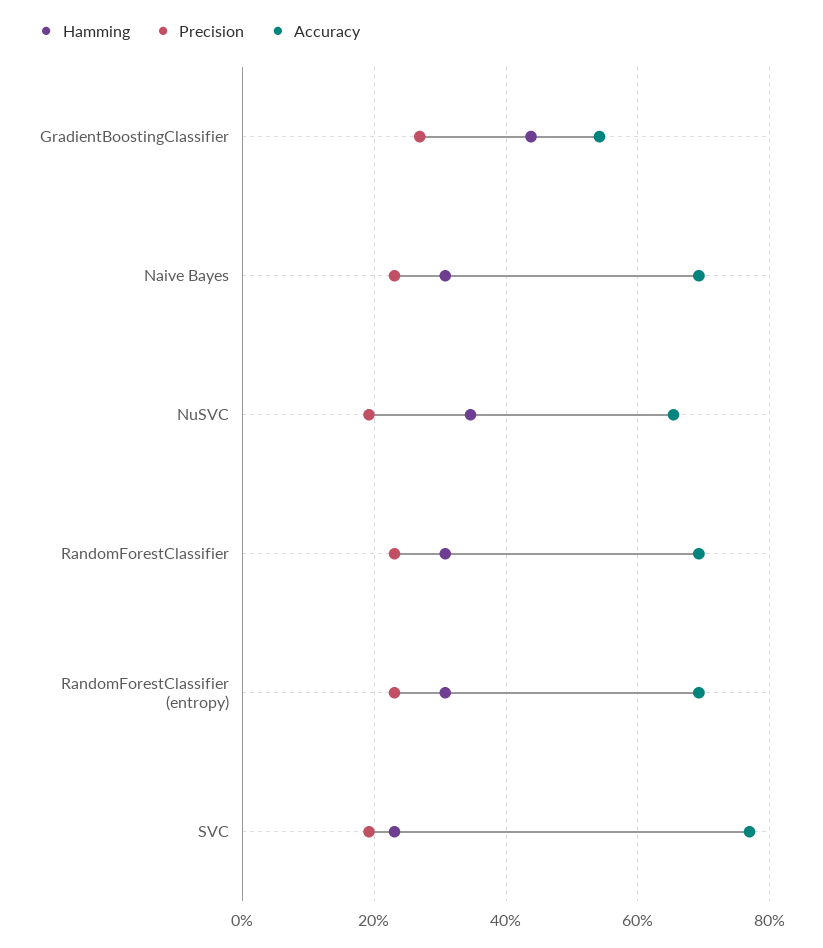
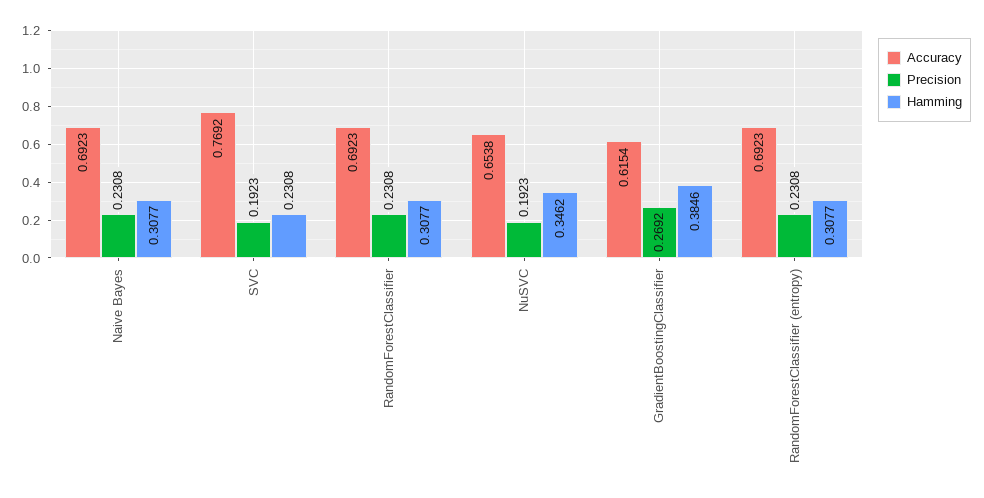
  {
    "Hamming": {
-     "GradientBoostingClassifier": 0.44,
+     "GradientBoostingClassifier": 0.3846,
      "Naive Bayes": 0.3077,
      "NuSVC": 0.3462,
      "RandomForestClassifier": 0.3077,
      "RandomForestClassifier (entropy)": 0.3077,
      "SVC": 0.2308
    },
    "Precision": {
      "GradientBoostingClassifier": 0.2692,
      "Naive Bayes": 0.2308,
      "NuSVC": 0.1923,
      "RandomForestClassifier": 0.2308,
      "RandomForestClassifier (entropy)": 0.2308,
      "SVC": 0.1923
    },
    "Accuracy": {
-     "GradientBoostingClassifier": 0.54,
+     "GradientBoostingClassifier": 0.6154,
      "Naive Bayes": 0.6923,
      "NuSVC": 0.6538,
      "RandomForestClassifier": 0.6923,
      "RandomForestClassifier (entropy)": 0.6923,
      "SVC": 0.7692
    }
  }

